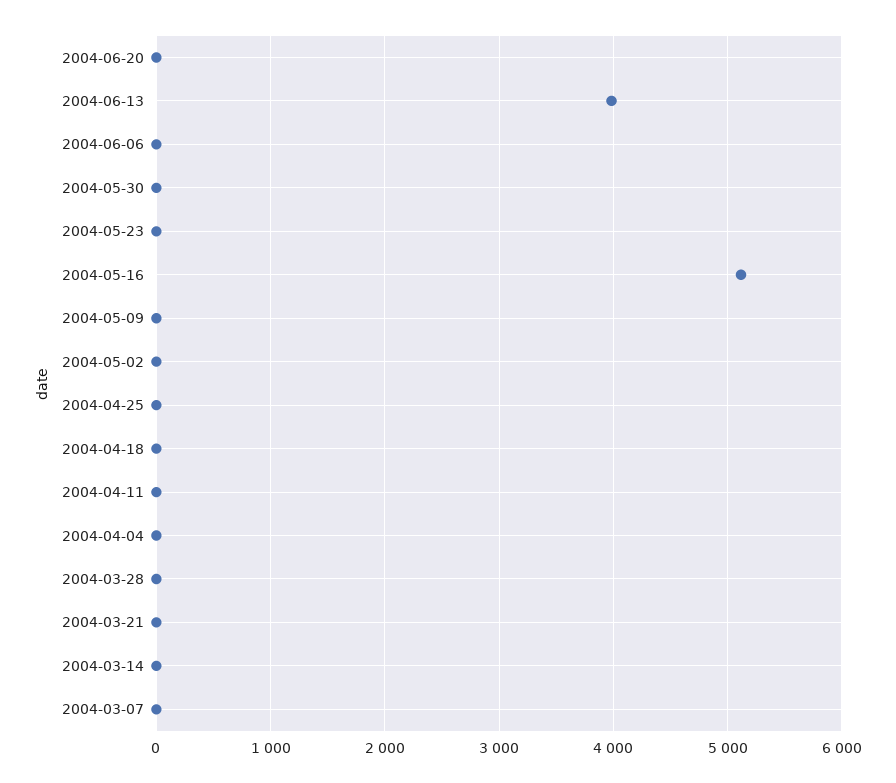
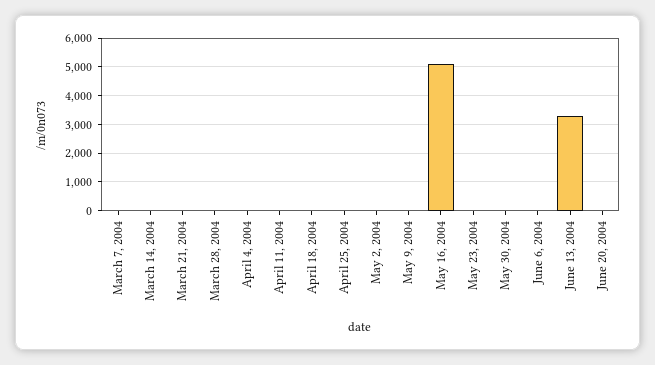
  {
    "2004-06-20": 0,
-   "2004-06-13": 4000,
+   "2004-06-13": 3250,
    "2004-06-06": 0,
    "2004-05-30": 0,
    "2004-05-23": 0,
    "2004-05-16": 5100,
    "2004-05-09": 0,
    "2004-05-02": 0,
    "2004-04-25": 0,
    "2004-04-18": 0,
    "2004-04-11": 0,
    "2004-04-04": 0,
    "2004-03-28": 0,
    "2004-03-21": 0,
    "2004-03-14": 0,
    "2004-03-07": 0
  }

